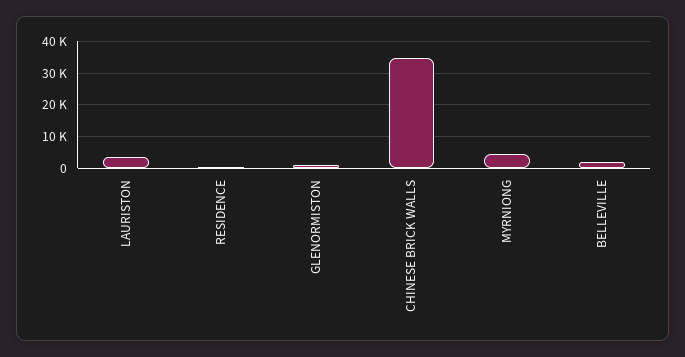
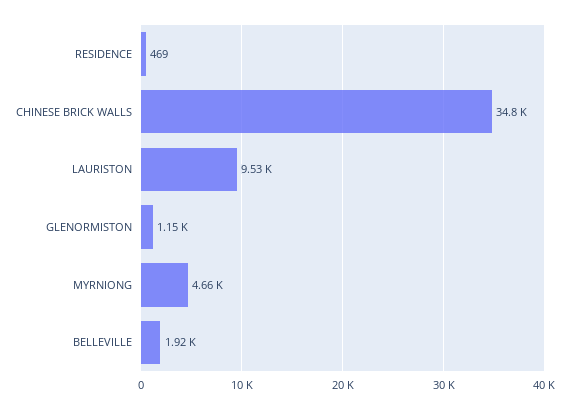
  {
-   "LAURISTON": 4000,
+   "LAURISTON": 9530,
    "RESIDENCE": 469,
    "GLENORMISTON": 1150,
    "CHINESE BRICK WALLS": 34800,
    "MYRNIONG": 4660,
    "BELLEVILLE": 1920
  }

